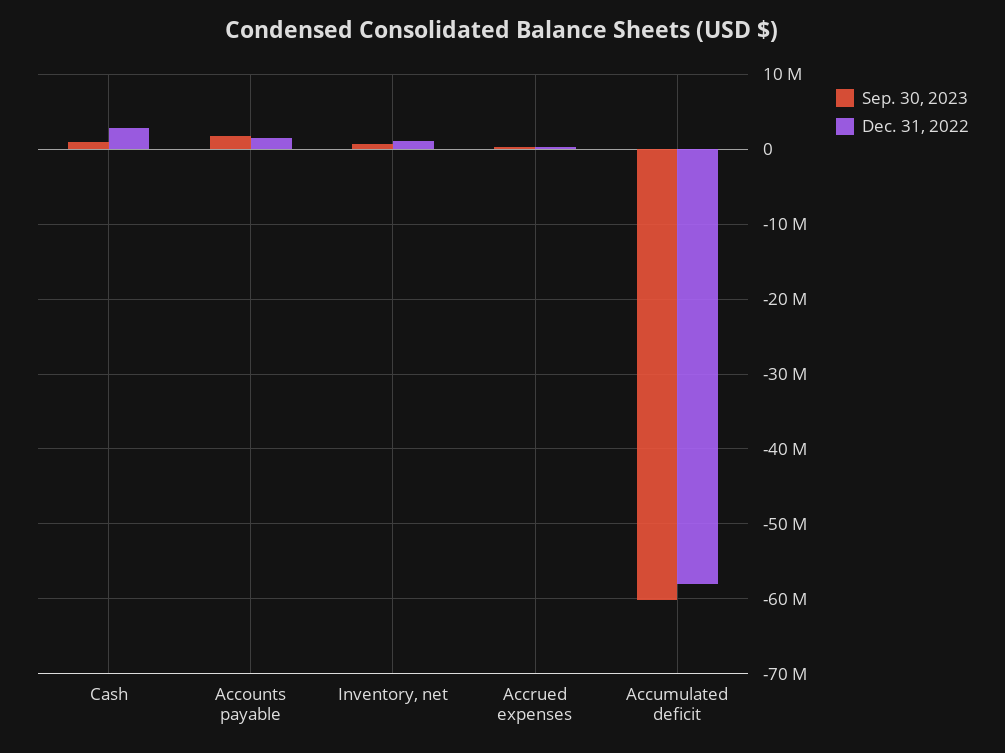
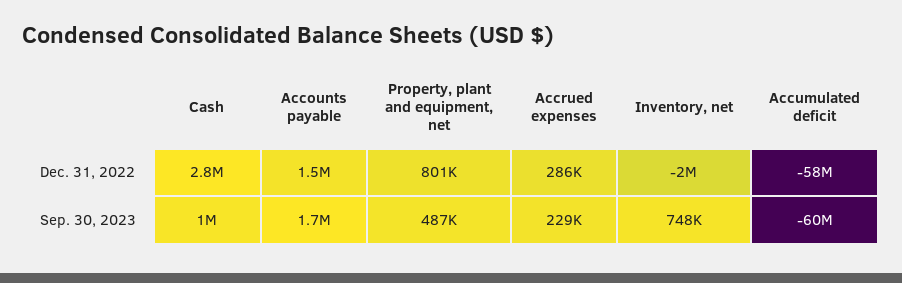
  {
    "Sep. 30, 2023": {
      "Cash": 1000000,
      "Accounts payable": 1700000,
      "Inventory, net": 748000,
      "Accrued expenses": 229000,
-     "Accumulated deficit": -60000000
+     "Accumulated deficit": -60000000,
+     "Property, plant and equipment, net": 487000
    },
    "Dec. 31, 2022": {
      "Cash": 2800000,
      "Accounts payable": 1500000,
-     "Inventory, net": 1000000,
+     "Inventory, net": -2000000,
      "Accrued expenses": 286000,
-     "Accumulated deficit": -58000000
+     "Accumulated deficit": -58000000,
+     "Property, plant and equipment, net": 801000
    }
  }

